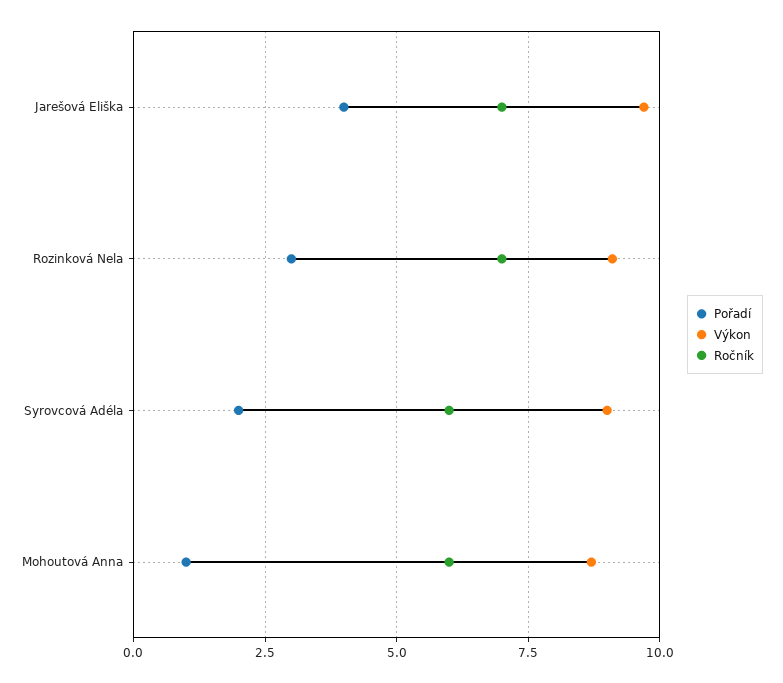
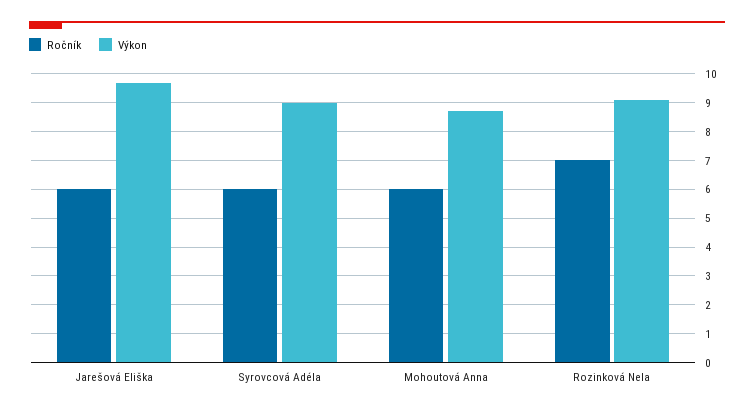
  {
-   "Pořadí": {
-     "Jarešová Eliška": 4,
-     "Rozinková Nela": 3,
-     "Syrovcová Adéla": 2,
-     "Mohoutová Anna": 1
-   },
    "Výkon": {
      "Jarešová Eliška": 9.5,
      "Rozinková Nela": 9,
      "Syrovcová Adéla": 9,
      "Mohoutová Anna": 8.5
    },
    "Ročník": {
-     "Jarešová Eliška": 7,
+     "Jarešová Eliška": 6,
      "Rozinková Nela": 7,
      "Syrovcová Adéla": 6,
      "Mohoutová Anna": 6
    }
  }

